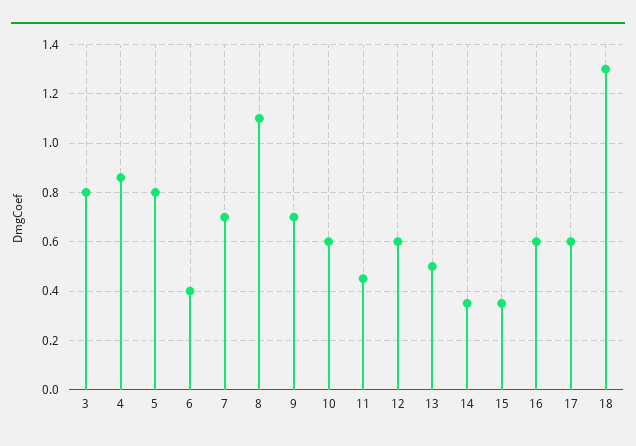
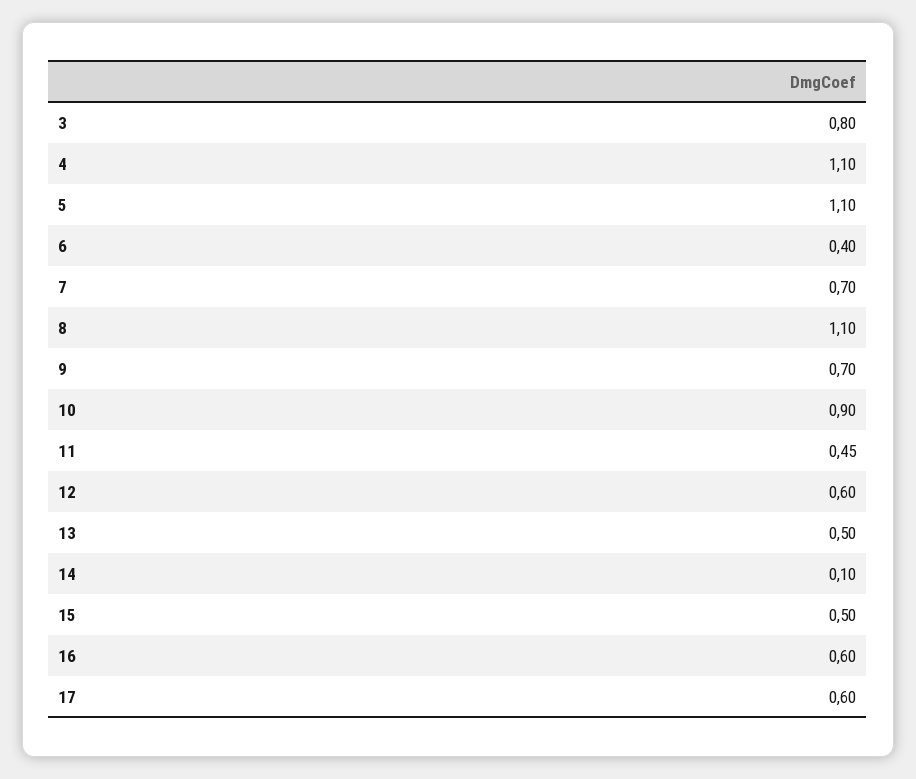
  {
    "3": 0.8,
-   "4": 0.85,
+   "4": 1.1,
-   "5": 0.8,
+   "5": 1.1,
    "6": 0.4,
    "7": 0.7,
    "8": 1.1,
    "9": 0.7,
-   "10": 0.6,
+   "10": 0.9,
    "11": 0.45,
    "12": 0.6,
    "13": 0.5,
-   "14": 0.35,
+   "14": 0.1,
-   "15": 0.35,
+   "15": 0.5,
    "16": 0.6,
-   "17": 0.6,
+   "17": 0.6
-   "18": 1.3
  }

